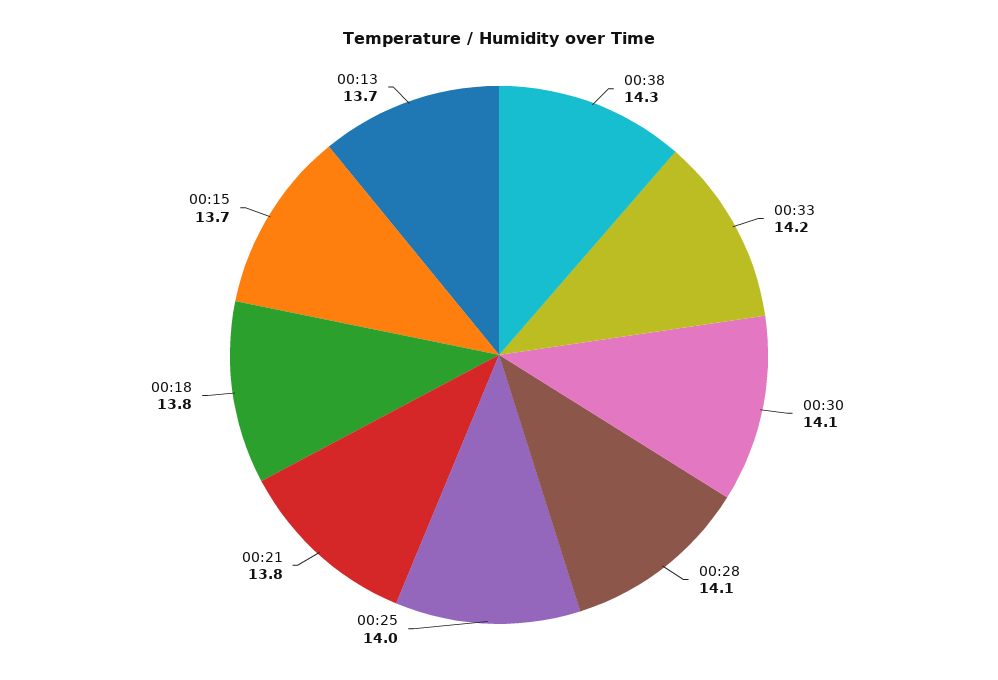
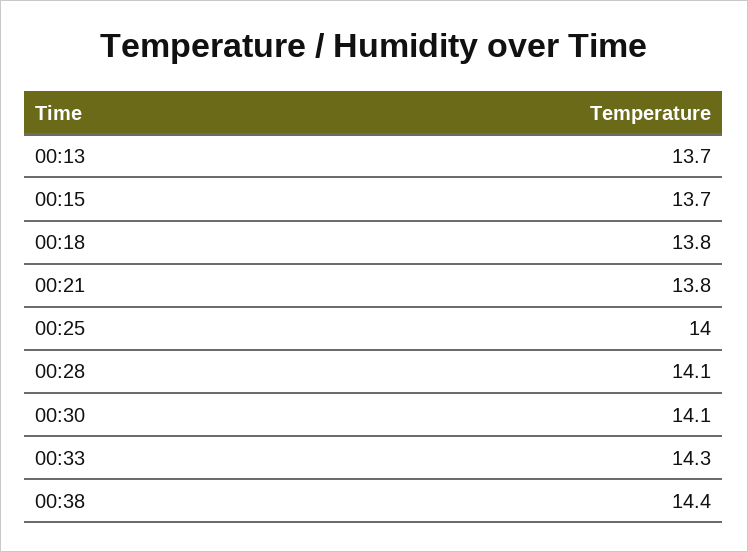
  {
-   "00:38": 14.3,
+   "00:38": 14.4,
-   "00:33": 14.2,
+   "00:33": 14.3,
    "00:30": 14.1,
    "00:28": 14.1,
    "00:25": 14,
    "00:21": 13.8,
    "00:18": 13.8,
    "00:15": 13.7,
    "00:13": 13.7
  }

